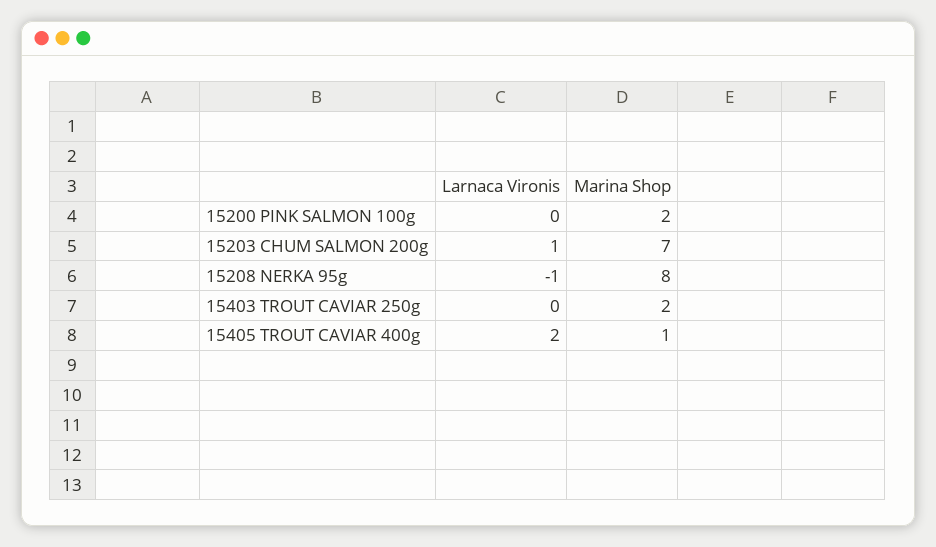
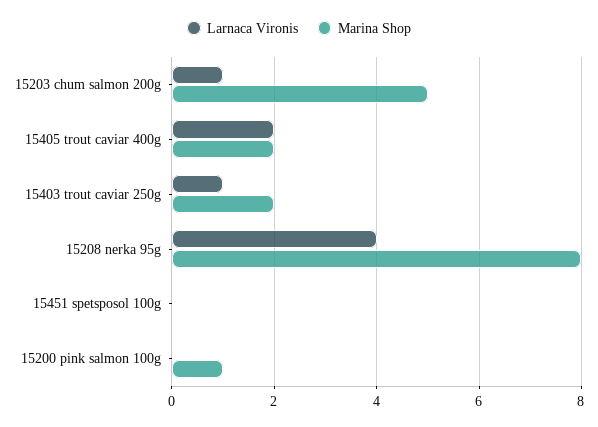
  {
    "Larnaca Vironis": {
      "15200 PINK SALMON 100g": 0,
      "15203 CHUM SALMON 200g": 1,
-     "15208 NERKA 95g": -1,
+     "15208 NERKA 95g": 4,
-     "15403 TROUT CAVIAR 250g": 0,
+     "15403 TROUT CAVIAR 250g": 1,
-     "15405 TROUT CAVIAR 400g": 2
+     "15405 TROUT CAVIAR 400g": 2,
+     "15451 spetsposol 100g": 0
    },
    "Marina Shop": {
-     "15200 PINK SALMON 100g": 2,
+     "15200 PINK SALMON 100g": 1,
-     "15203 CHUM SALMON 200g": 7,
+     "15203 CHUM SALMON 200g": 5,
      "15208 NERKA 95g": 8,
      "15403 TROUT CAVIAR 250g": 2,
-     "15405 TROUT CAVIAR 400g": 1
+     "15405 TROUT CAVIAR 400g": 2,
+     "15451 spetsposol 100g": 0
    }
  }

